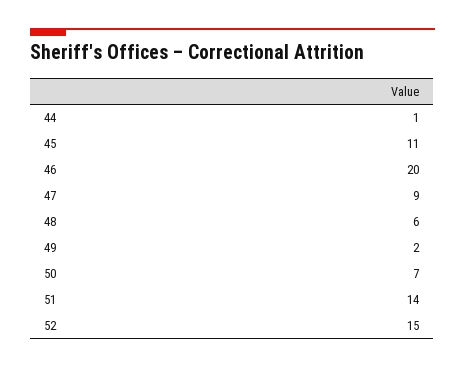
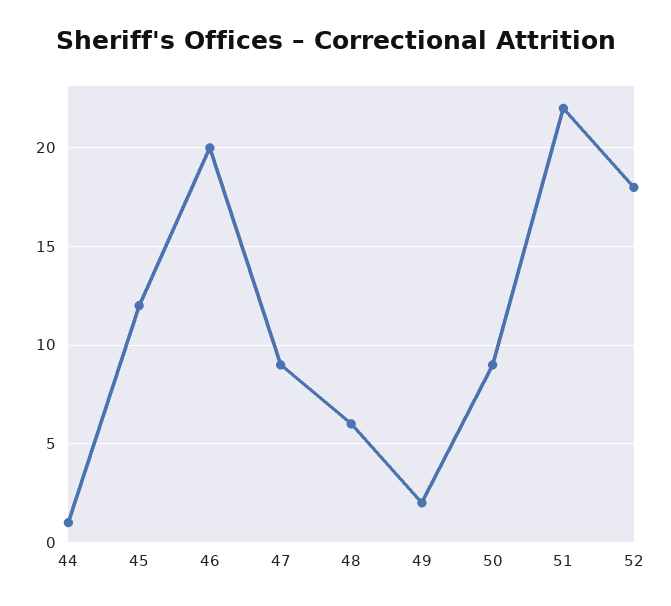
  {
    "44": 1,
-   "45": 11,
+   "45": 12,
    "46": 20,
    "47": 9,
    "48": 6,
    "49": 2,
-   "50": 7,
+   "50": 9,
-   "51": 14,
+   "51": 22,
-   "52": 15
+   "52": 18
  }

